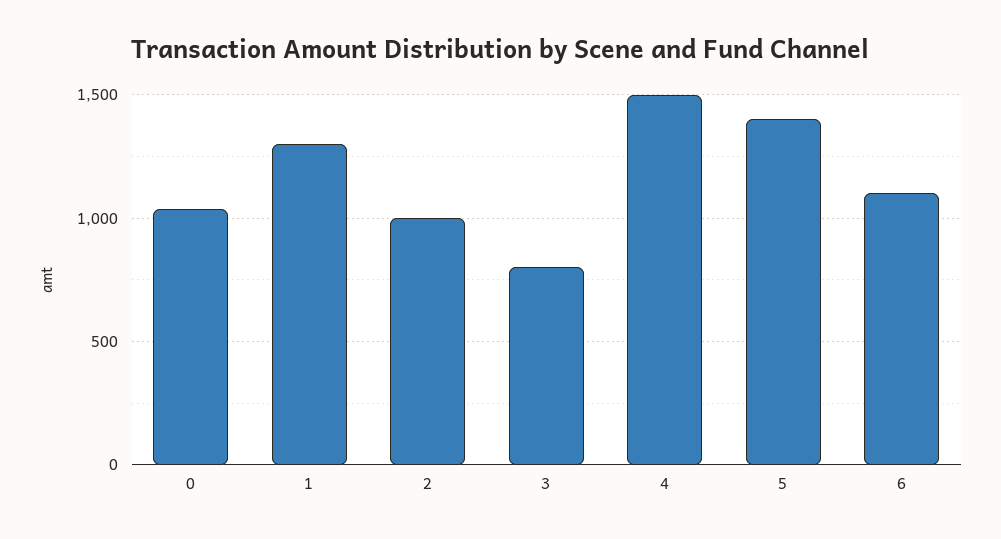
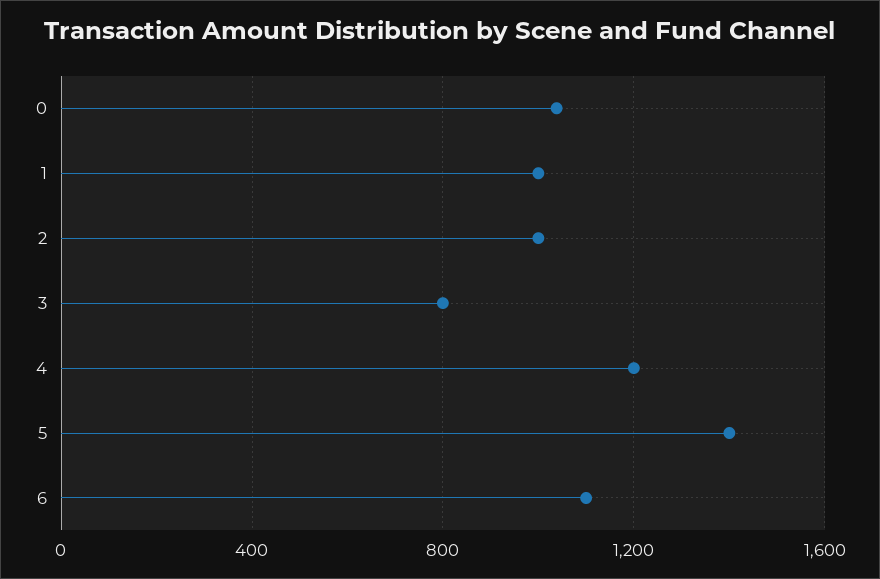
  {
    "0": 1050,
-   "1": 1300,
+   "1": 1000,
    "2": 1000,
    "3": 800,
-   "4": 1500,
+   "4": 1200,
    "5": 1400,
    "6": 1100
  }

